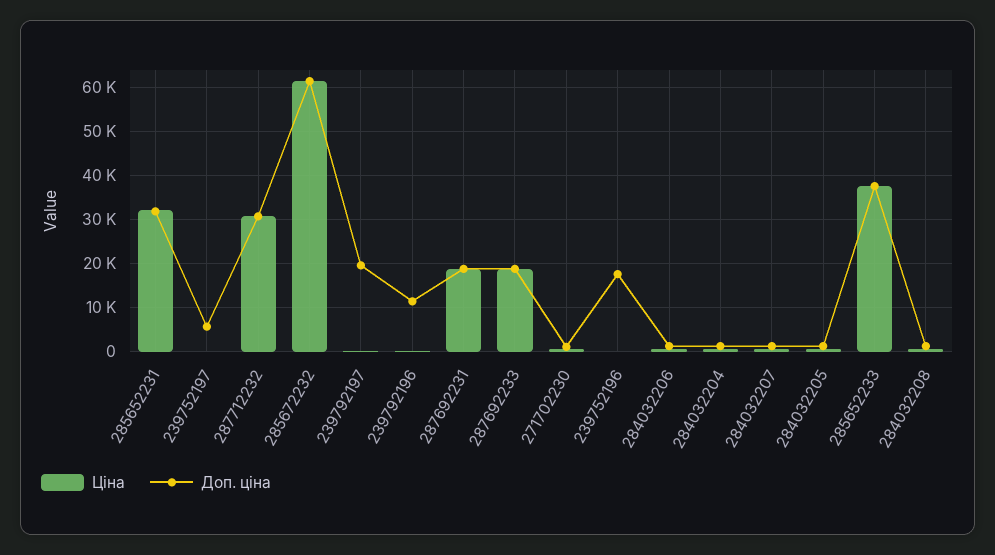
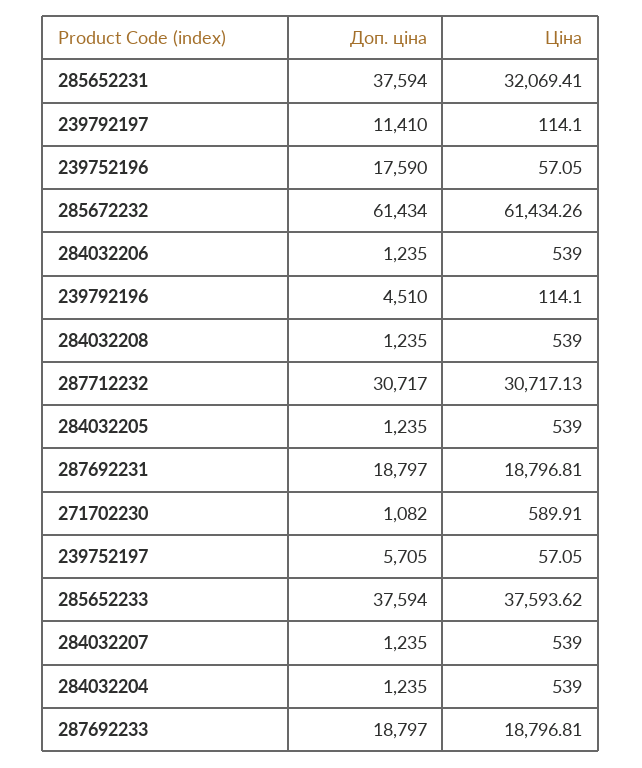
  {
    "Ціна": {
      "285652231": 32069.41,
      "239752197": 57.05,
      "287712232": 30717.13,
      "285672232": 61434.26,
      "239792197": 114.1,
      "239792196": 114.1,
      "287692231": 18796.81,
      "287692233": 18796.81,
      "271702230": 589.91,
      "239752196": 57.05,
      "284032206": 539,
      "284032204": 539,
      "284032207": 539,
      "284032205": 539,
      "285652233": 37593.62,
      "284032208": 539
    },
    "Доп. ціна": {
-     "285652231": 32000,
+     "285652231": 37594,
      "239752197": 5705,
      "287712232": 30717,
      "285672232": 61434,
-     "239792197": 20000,
+     "239792197": 11410,
-     "239792196": 12000,
+     "239792196": 4510,
      "287692231": 18797,
      "287692233": 18797,
      "271702230": 1082,
      "239752196": 17590,
      "284032206": 1235,
      "284032204": 1235,
      "284032207": 1235,
      "284032205": 1235,
      "285652233": 37594,
      "284032208": 1235
    }
  }

